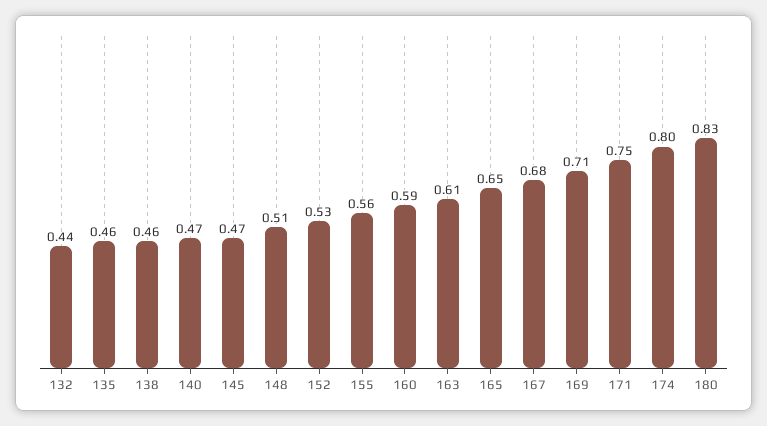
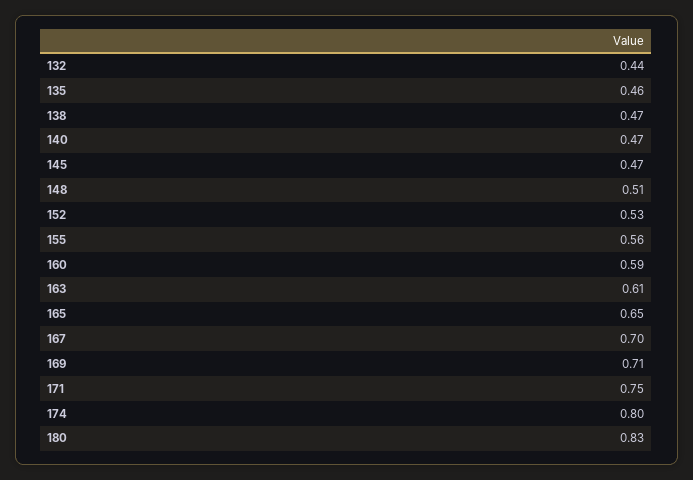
  {
    "132": 0.44,
    "135": 0.46,
-   "138": 0.46,
+   "138": 0.47,
    "140": 0.47,
    "145": 0.47,
    "148": 0.51,
    "152": 0.53,
    "155": 0.56,
    "160": 0.59,
    "163": 0.61,
    "165": 0.65,
-   "167": 0.68,
+   "167": 0.7,
    "169": 0.71,
    "171": 0.75,
    "174": 0.8,
    "180": 0.83
  }

